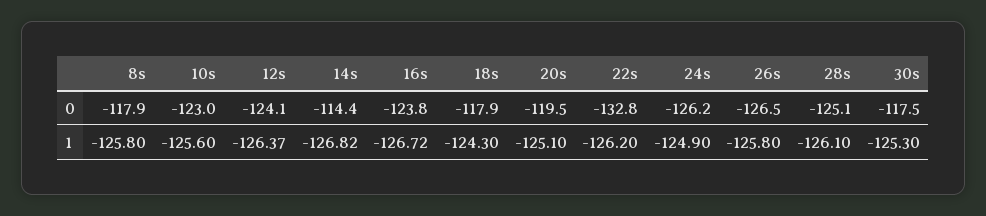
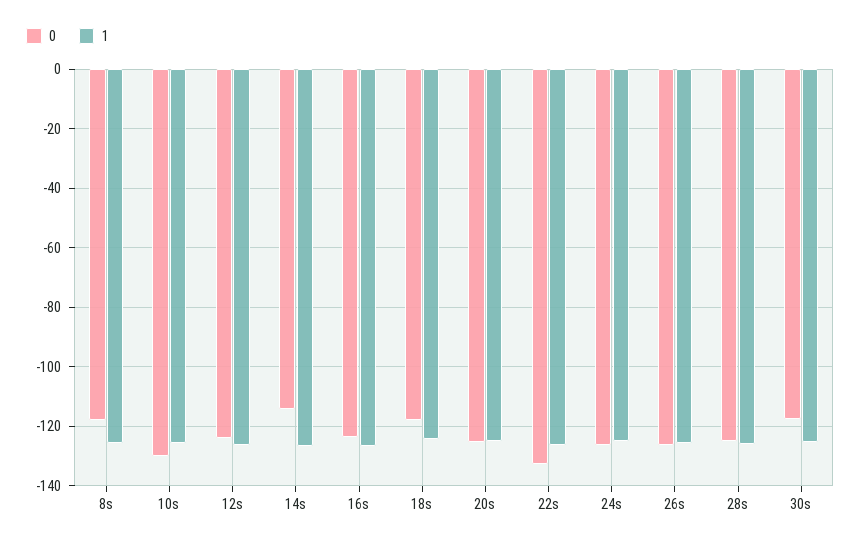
  {
    "0": {
      "8s": -117.9,
-     "10s": -123,
+     "10s": -130,
      "12s": -124.1,
      "14s": -114.4,
      "16s": -123.8,
      "18s": -117.9,
-     "20s": -119.5,
+     "20s": -125,
      "22s": -132.8,
      "24s": -126.2,
      "26s": -126.5,
      "28s": -125.1,
      "30s": -117.5
    },
    "1": {
      "8s": -125.8,
      "10s": -125.6,
      "12s": -126.37,
      "14s": -126.82,
      "16s": -126.72,
      "18s": -124.3,
      "20s": -125.1,
      "22s": -126.2,
      "24s": -124.9,
      "26s": -125.8,
      "28s": -126.1,
      "30s": -125.3
    }
  }

